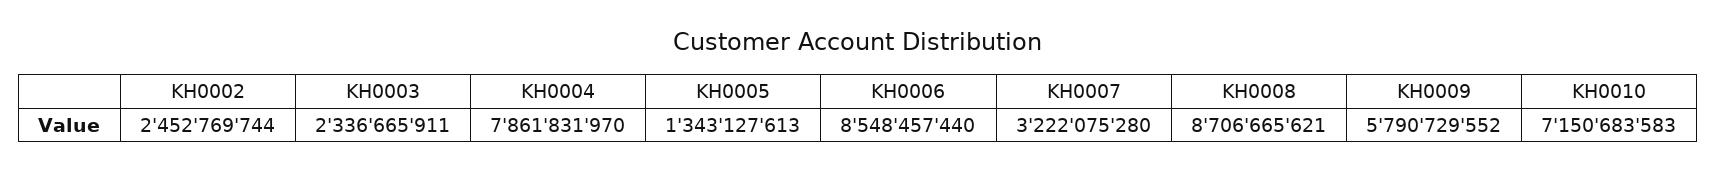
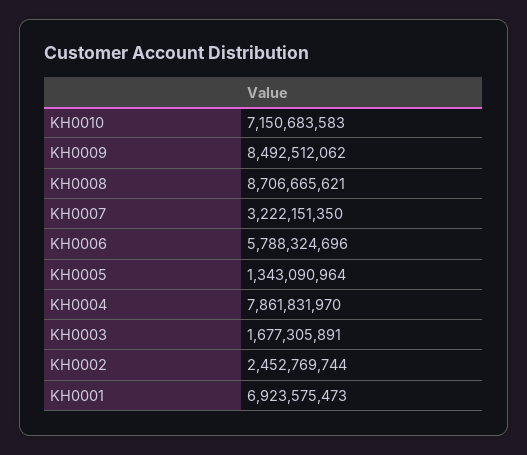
  {
    "KH0002": 2452769744,
-   "KH0003": 2336665911,
+   "KH0003": 1677305891,
    "KH0004": 7861831970,
-   "KH0005": 1343127613,
+   "KH0005": 1343090964,
-   "KH0006": 8548457440,
+   "KH0006": 5788324696,
-   "KH0007": 3222075280,
+   "KH0007": 3222151350,
    "KH0008": 8706665621,
-   "KH0009": 5790729552,
+   "KH0009": 8492512062,
-   "KH0010": 7150683583
+   "KH0010": 7150683583,
+   "KH0001": 6923575473
  }

